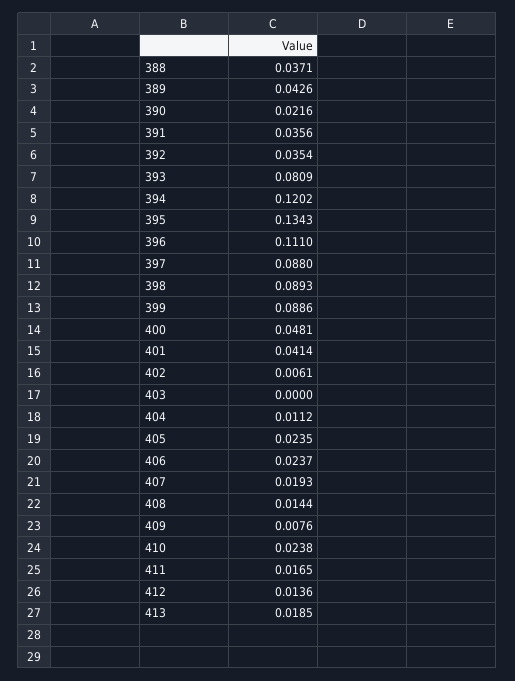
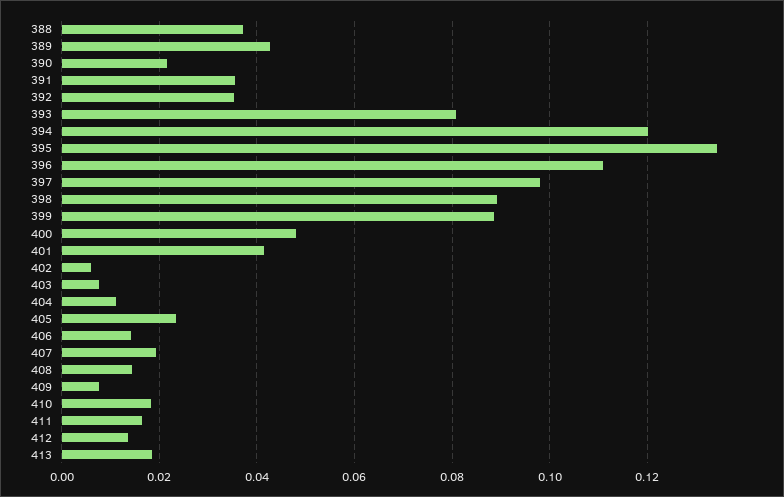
  {
    "388": 0.0371,
    "389": 0.0426,
    "390": 0.0216,
    "391": 0.0356,
    "392": 0.0354,
    "393": 0.0809,
    "394": 0.1202,
    "395": 0.1343,
    "396": 0.111,
-   "397": 0.088,
+   "397": 0.098,
    "398": 0.0893,
    "399": 0.0886,
    "400": 0.0481,
    "401": 0.0414,
    "402": 0.0061,
-   "403": 0,
+   "403": 0.008,
    "404": 0.0112,
    "405": 0.0235,
-   "406": 0.0237,
+   "406": 0.014,
    "407": 0.0193,
    "408": 0.0144,
    "409": 0.0076,
-   "410": 0.0238,
+   "410": 0.018,
    "411": 0.0165,
    "412": 0.0136,
    "413": 0.0185
  }

